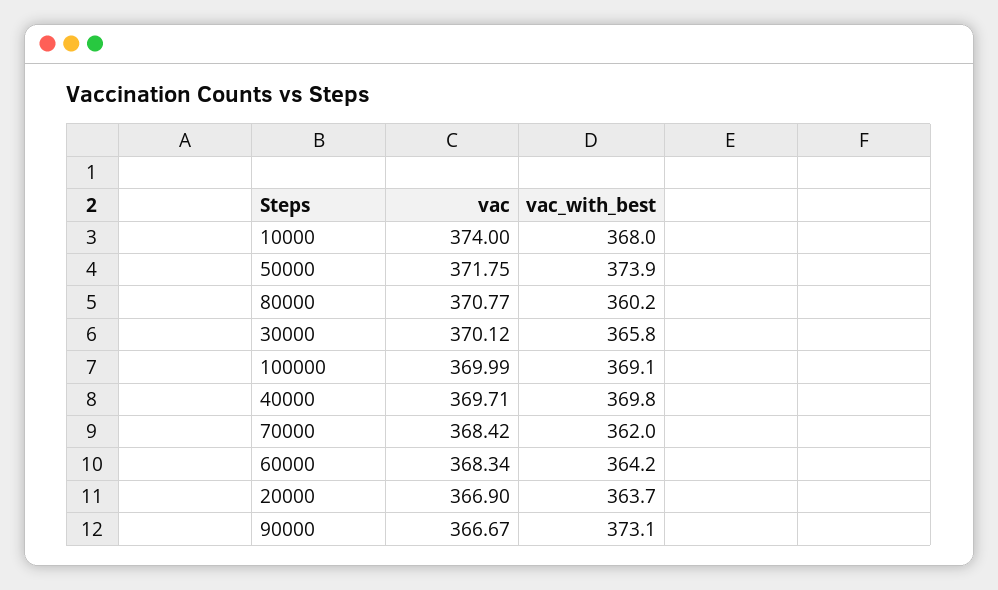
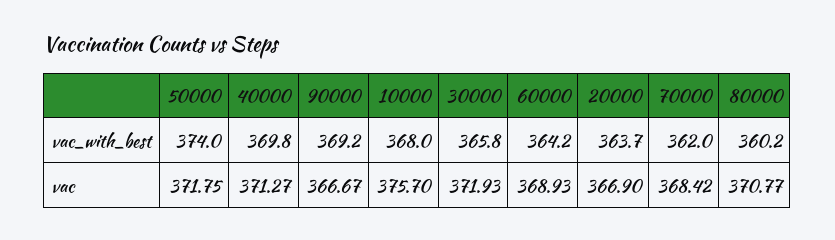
  {
    "vac": {
-     "10000": 374,
+     "10000": 375.7,
      "50000": 371.75,
      "80000": 370.77,
-     "30000": 370.12,
+     "30000": 371.93,
-     "100000": 369.99,
-     "40000": 369.71,
+     "40000": 371.27,
      "70000": 368.42,
-     "60000": 368.34,
+     "60000": 368.93,
      "20000": 366.9,
      "90000": 366.67
    },
    "vac_with_best": {
      "10000": 368,
-     "50000": 373.9,
+     "50000": 374,
      "80000": 360.2,
      "30000": 365.8,
-     "100000": 369.1,
      "40000": 369.8,
      "70000": 362,
      "60000": 364.2,
      "20000": 363.7,
-     "90000": 373.1
+     "90000": 369.2
    }
  }

